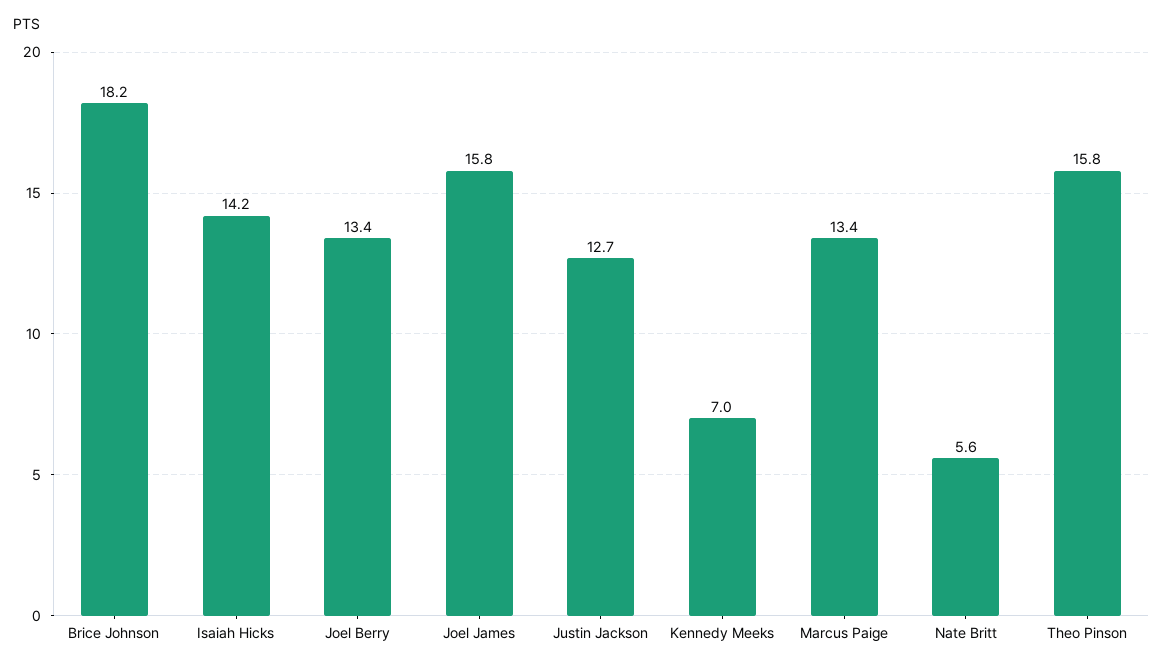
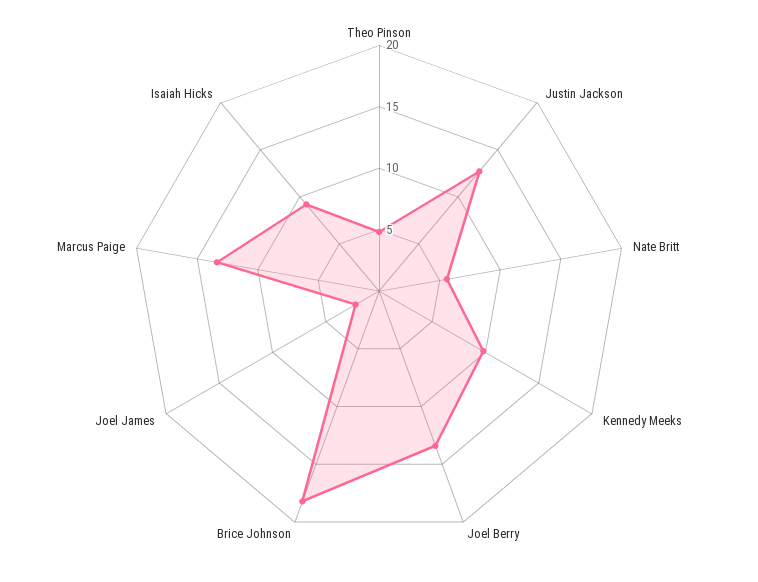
  {
    "Brice Johnson": 18.2,
-   "Isaiah Hicks": 14.2,
+   "Isaiah Hicks": 9,
    "Joel Berry": 13.4,
-   "Joel James": 15.8,
+   "Joel James": 2,
    "Justin Jackson": 12.7,
-   "Kennedy Meeks": 7,
+   "Kennedy Meeks": 10,
    "Marcus Paige": 13.4,
    "Nate Britt": 5.6,
-   "Theo Pinson": 15.8
+   "Theo Pinson": 5
  }

